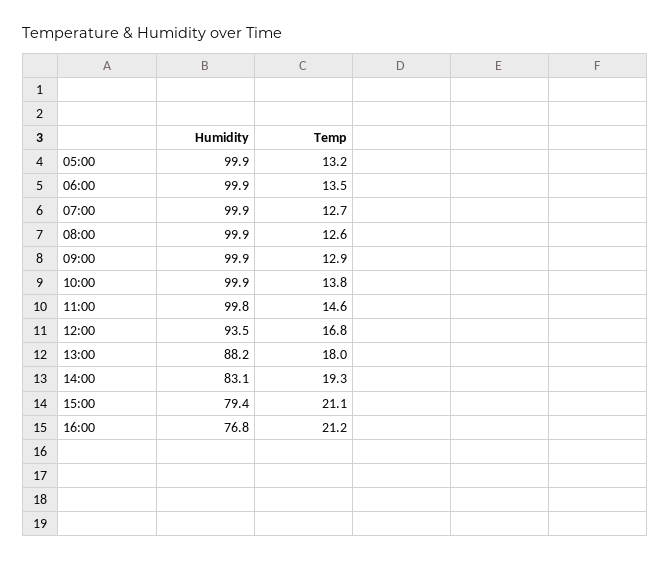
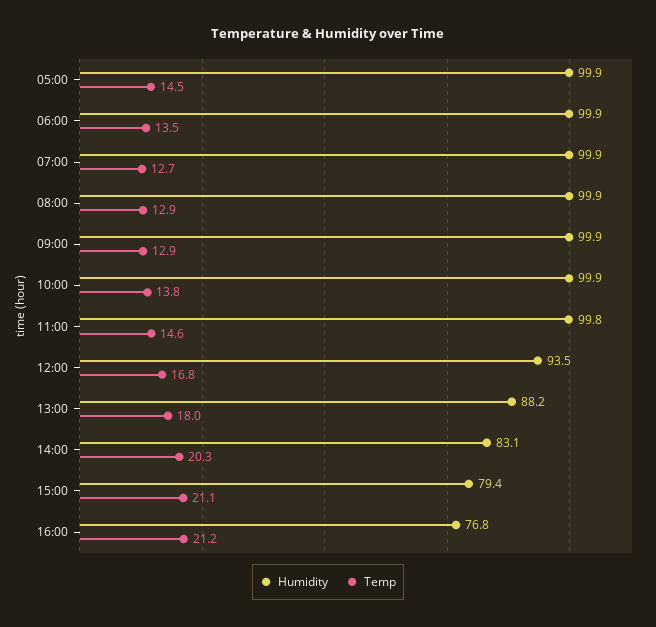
  {
    "Humidity": {
      "05:00": 99.9,
      "06:00": 99.9,
      "07:00": 99.9,
      "08:00": 99.9,
      "09:00": 99.9,
      "10:00": 99.9,
      "11:00": 99.8,
      "12:00": 93.5,
      "13:00": 88.2,
      "14:00": 83.1,
      "15:00": 79.4,
      "16:00": 76.8
    },
    "Temp": {
-     "05:00": 13.2,
+     "05:00": 14.5,
      "06:00": 13.5,
      "07:00": 12.7,
-     "08:00": 12.6,
+     "08:00": 12.9,
      "09:00": 12.9,
      "10:00": 13.8,
      "11:00": 14.6,
      "12:00": 16.8,
      "13:00": 18,
-     "14:00": 19.3,
+     "14:00": 20.3,
      "15:00": 21.1,
      "16:00": 21.2
    }
  }

